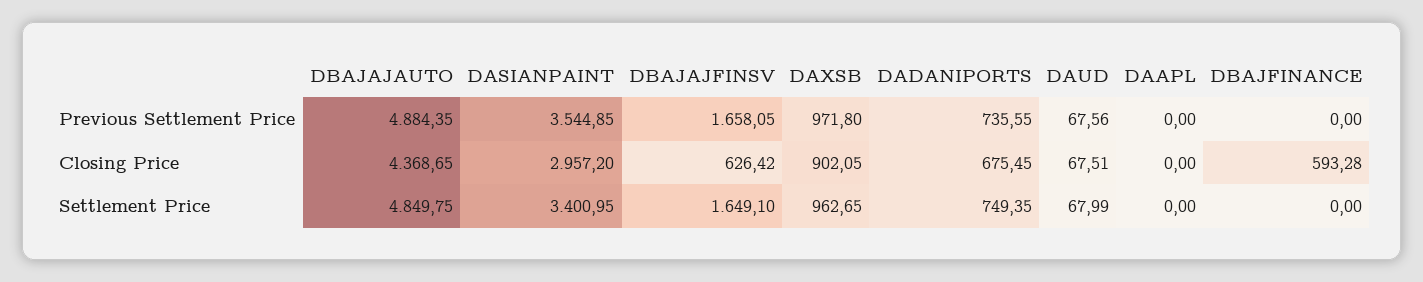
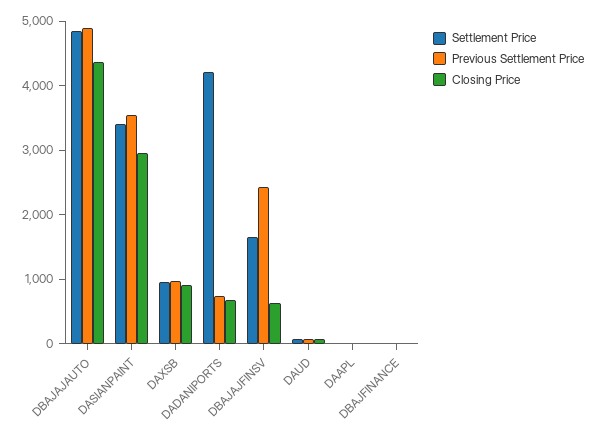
  {
    "Previous Settlement Price": {
      "DBAJAJAUTO": 4884.35,
      "DASIANPAINT": 3544.85,
-     "DBAJAJFINSV": 1658.05,
+     "DBAJAJFINSV": 2400,
      "DAXSB": 971.8,
      "DADANIPORTS": 735.55,
      "DAUD": 67.56,
      "DAAPL": 0,
      "DBAJFINANCE": 0
    },
    "Closing Price": {
      "DBAJAJAUTO": 4368.65,
      "DASIANPAINT": 2957.2,
      "DBAJAJFINSV": 626.42,
      "DAXSB": 902.05,
      "DADANIPORTS": 675.45,
      "DAUD": 67.51,
      "DAAPL": 0,
-     "DBAJFINANCE": 593.28
+     "DBAJFINANCE": 0
    },
    "Settlement Price": {
      "DBAJAJAUTO": 4849.75,
      "DASIANPAINT": 3400.95,
      "DBAJAJFINSV": 1649.1,
      "DAXSB": 962.65,
-     "DADANIPORTS": 749.35,
+     "DADANIPORTS": 4200,
      "DAUD": 67.99,
      "DAAPL": 0,
      "DBAJFINANCE": 0
    }
  }

